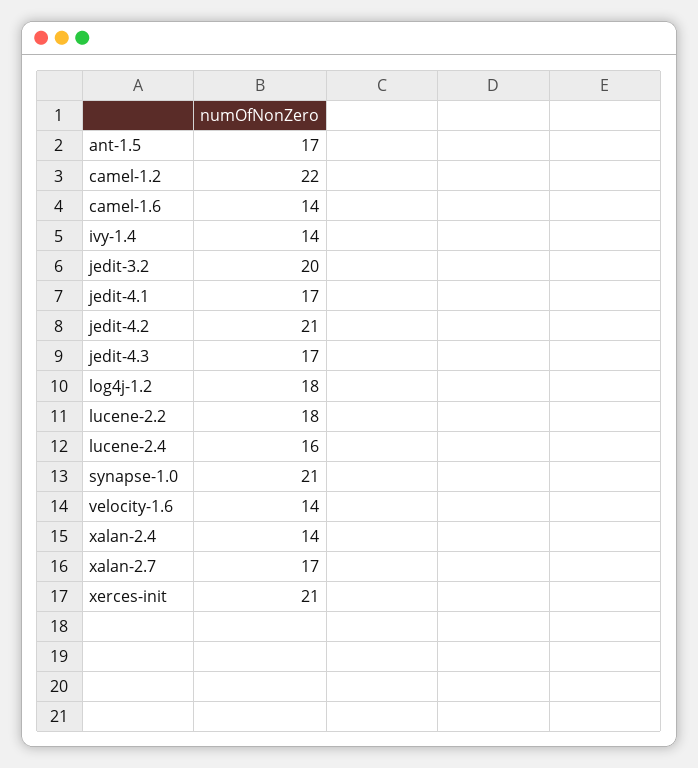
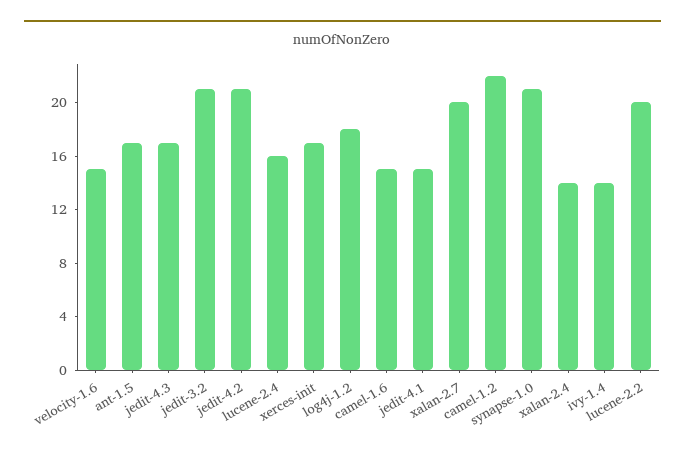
  {
    "ant-1.5": 17,
    "camel-1.2": 22,
-   "camel-1.6": 14,
+   "camel-1.6": 15,
    "ivy-1.4": 14,
-   "jedit-3.2": 20,
+   "jedit-3.2": 21,
-   "jedit-4.1": 17,
+   "jedit-4.1": 15,
    "jedit-4.2": 21,
    "jedit-4.3": 17,
    "log4j-1.2": 18,
-   "lucene-2.2": 18,
+   "lucene-2.2": 20,
    "lucene-2.4": 16,
    "synapse-1.0": 21,
-   "velocity-1.6": 14,
+   "velocity-1.6": 15,
    "xalan-2.4": 14,
-   "xalan-2.7": 17,
+   "xalan-2.7": 20,
-   "xerces-init": 21
+   "xerces-init": 17
  }

